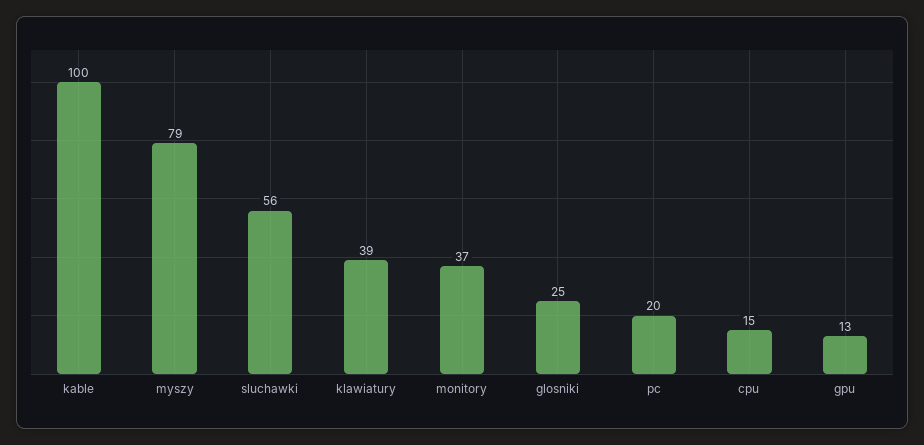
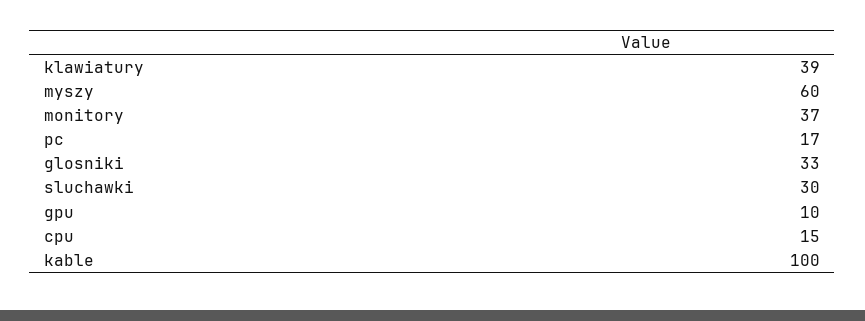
  {
    "kable": 100,
-   "myszy": 79,
+   "myszy": 60,
-   "sluchawki": 56,
+   "sluchawki": 30,
    "klawiatury": 39,
    "monitory": 37,
-   "glosniki": 25,
+   "glosniki": 33,
-   "pc": 20,
+   "pc": 17,
    "cpu": 15,
-   "gpu": 13
+   "gpu": 10
  }

